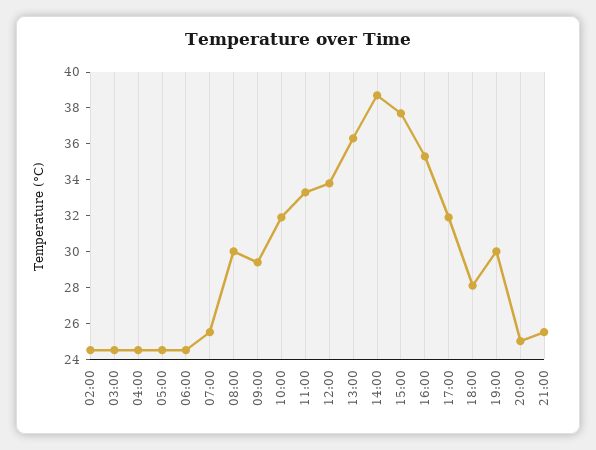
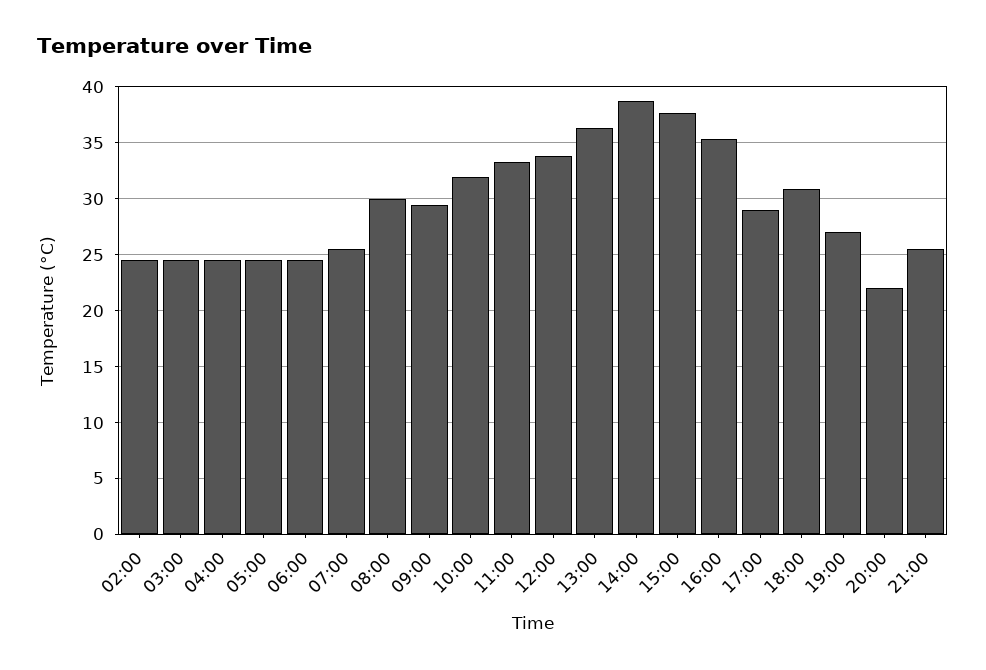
  {
    "02:00": 24.5,
    "03:00": 24.5,
    "04:00": 24.5,
    "05:00": 24.5,
    "06:00": 24.5,
    "07:00": 25.5,
    "08:00": 30,
    "09:00": 29.5,
    "10:00": 32,
    "11:00": 33.5,
    "12:00": 34,
    "13:00": 36.5,
    "14:00": 38.5,
    "15:00": 37.5,
    "16:00": 35.5,
-   "17:00": 32,
+   "17:00": 29,
-   "18:00": 28,
+   "18:00": 31,
-   "19:00": 30,
+   "19:00": 27,
-   "20:00": 25,
+   "20:00": 22,
    "21:00": 25.5
  }

